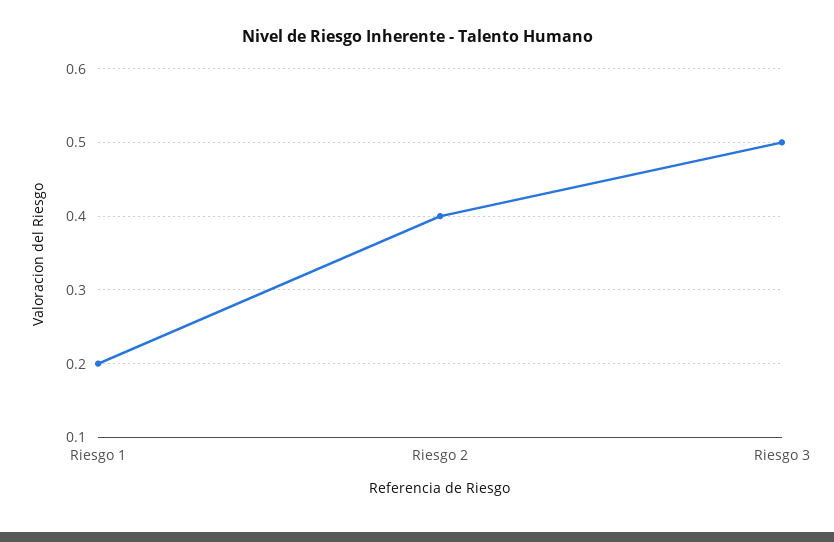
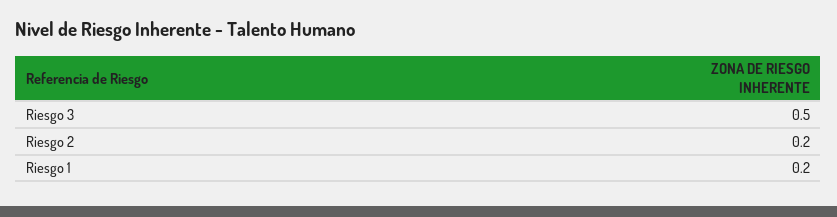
  {
    "Riesgo 1": 0.2,
-   "Riesgo 2": 0.4,
+   "Riesgo 2": 0.2,
    "Riesgo 3": 0.5
  }

